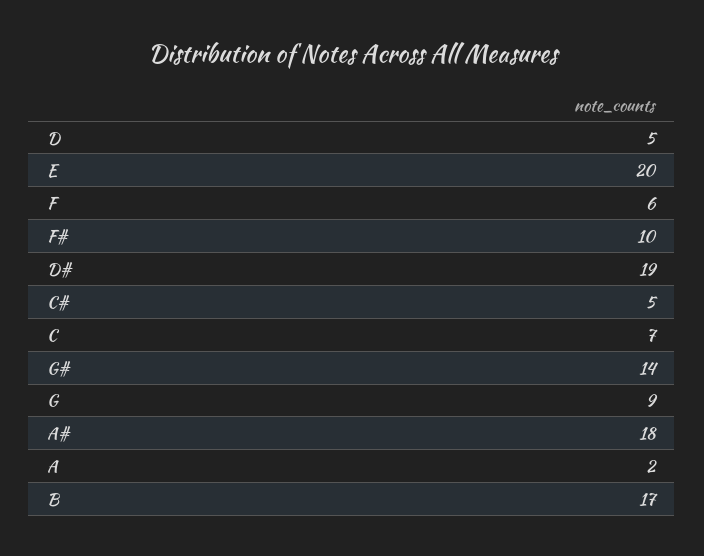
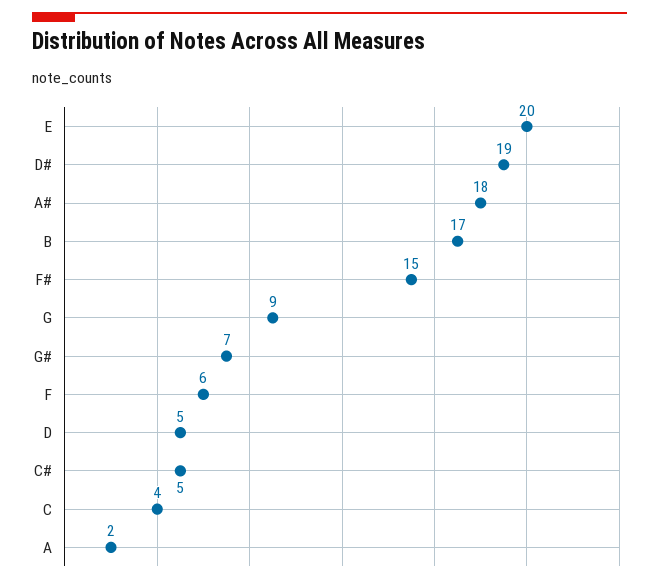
  {
    "D": 5,
    "E": 20,
    "F": 6,
-   "F#": 10,
+   "F#": 15,
    "D#": 19,
    "C#": 5,
-   "C": 7,
+   "C": 4,
-   "G#": 14,
+   "G#": 7,
    "G": 9,
    "A#": 18,
    "A": 2,
    "B": 17
  }

